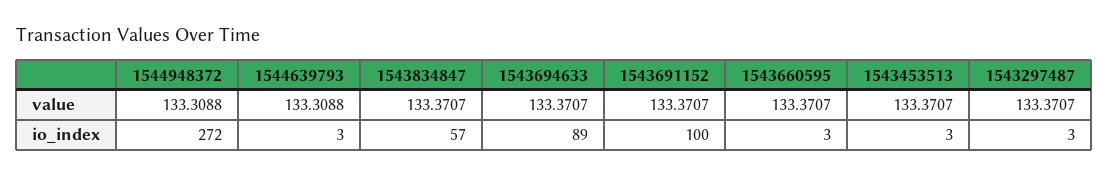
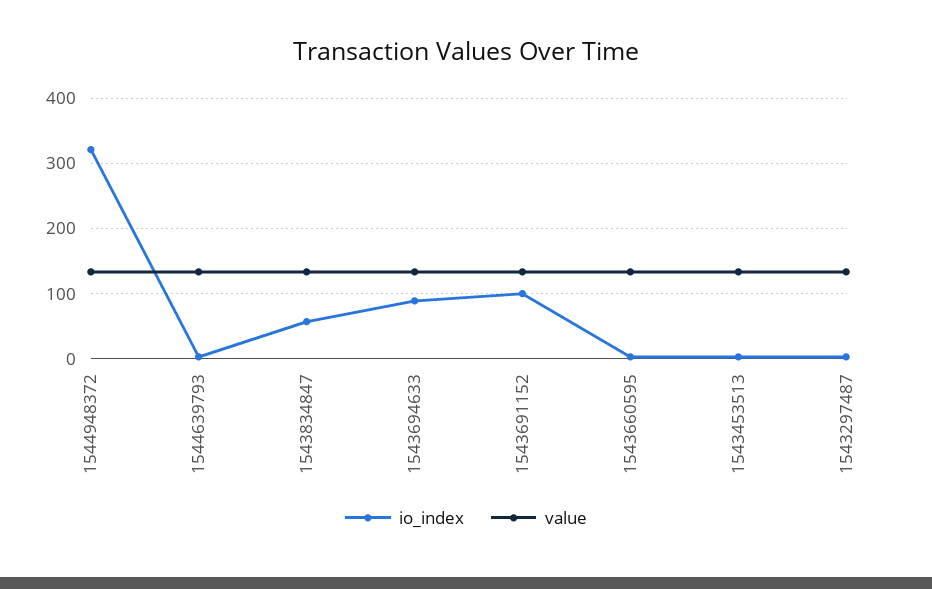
  {
    "value": {
      "1544948372": 133.3088,
      "1544639793": 133.3088,
      "1543834847": 133.3707,
      "1543694633": 133.3707,
      "1543691152": 133.3707,
      "1543660595": 133.3707,
      "1543453513": 133.3707,
      "1543297487": 133.3707
    },
    "io_index": {
-     "1544948372": 272,
+     "1544948372": 320,
      "1544639793": 3,
      "1543834847": 57,
      "1543694633": 89,
      "1543691152": 100,
      "1543660595": 3,
      "1543453513": 3,
      "1543297487": 3
    }
  }

